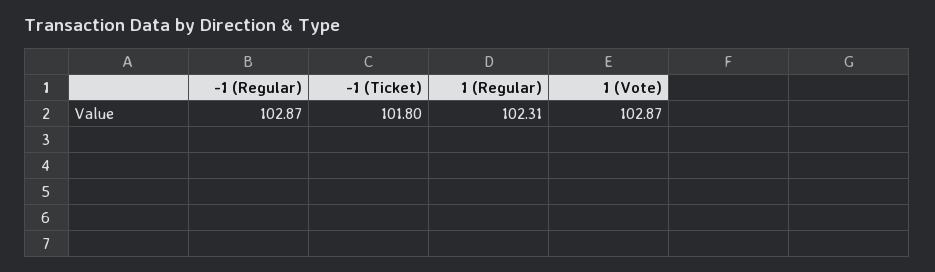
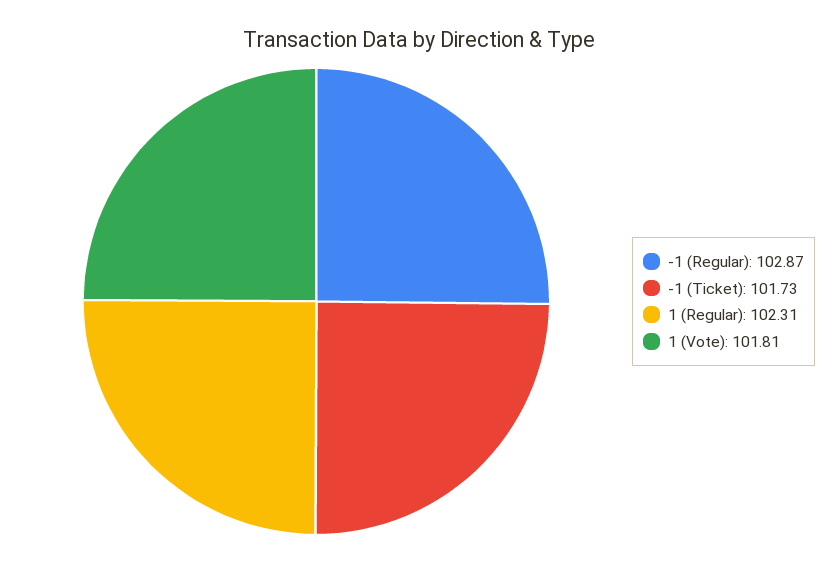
  {
    "-1 (Regular)": 102.87,
-   "-1 (Ticket)": 101.8,
+   "-1 (Ticket)": 101.73,
    "1 (Regular)": 102.31,
-   "1 (Vote)": 102.87
+   "1 (Vote)": 101.81
  }

